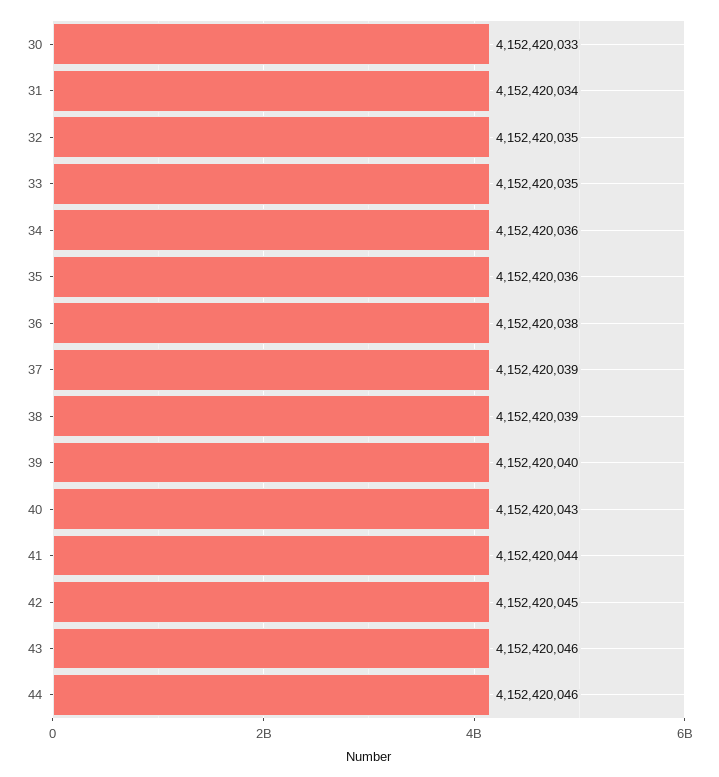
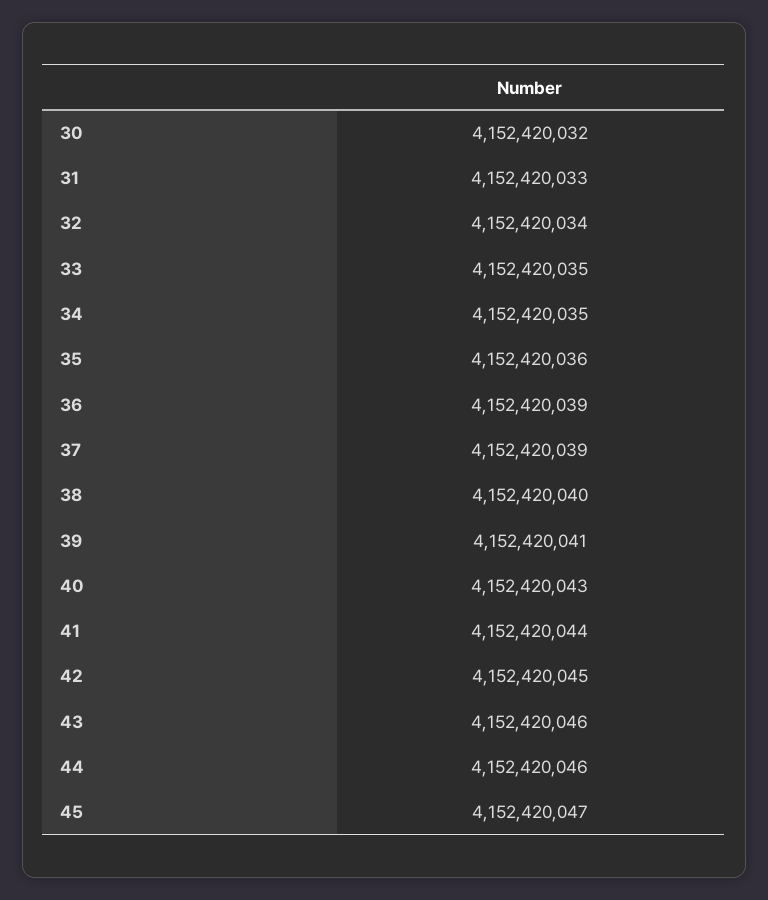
  {
-   "30": 4152420033,
+   "30": 4152420032,
-   "31": 4152420034,
+   "31": 4152420033,
-   "32": 4152420035,
+   "32": 4152420034,
    "33": 4152420035,
-   "34": 4152420036,
+   "34": 4152420035,
    "35": 4152420036,
-   "36": 4152420038,
+   "36": 4152420039,
    "37": 4152420039,
-   "38": 4152420039,
+   "38": 4152420040,
-   "39": 4152420040,
+   "39": 4152420041,
    "40": 4152420043,
    "41": 4152420044,
    "42": 4152420045,
    "43": 4152420046,
-   "44": 4152420046
+   "44": 4152420046,
+   "45": 4152420047
  }

